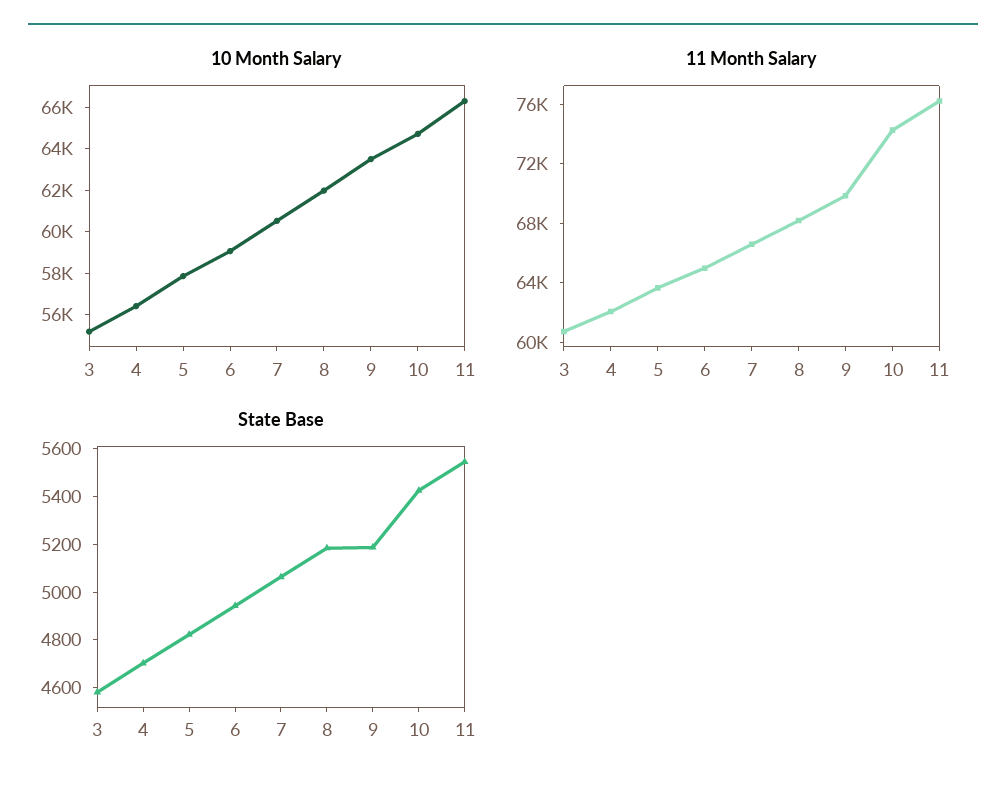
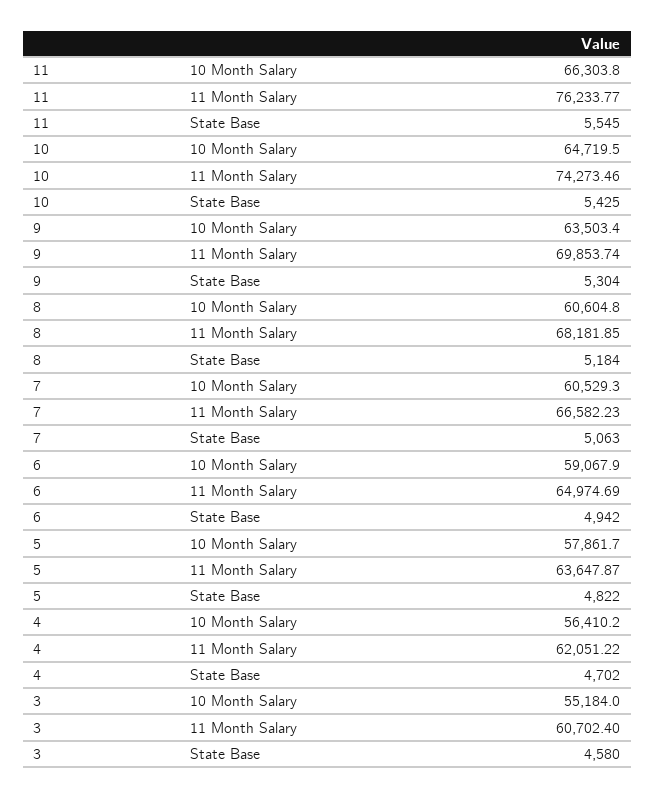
  {
    "10 Month Salary": {
      "3": 55184,
      "4": 56410.2,
      "5": 57861.7,
      "6": 59067.9,
      "7": 60529.3,
-     "8": 62000,
+     "8": 60604.8,
      "9": 63503.4,
      "10": 64719.5,
      "11": 66303.8
    },
    "11 Month Salary": {
      "3": 60702.4,
      "4": 62051.22,
      "5": 63647.87,
      "6": 64974.69,
      "7": 66582.23,
      "8": 68181.85,
      "9": 69853.74,
      "10": 74273.46,
      "11": 76233.77
    },
    "State Base": {
      "3": 4580,
      "4": 4702,
      "5": 4822,
      "6": 4942,
      "7": 5063,
      "8": 5184,
-     "9": 5200,
+     "9": 5304,
      "10": 5425,
      "11": 5545
    }
  }

